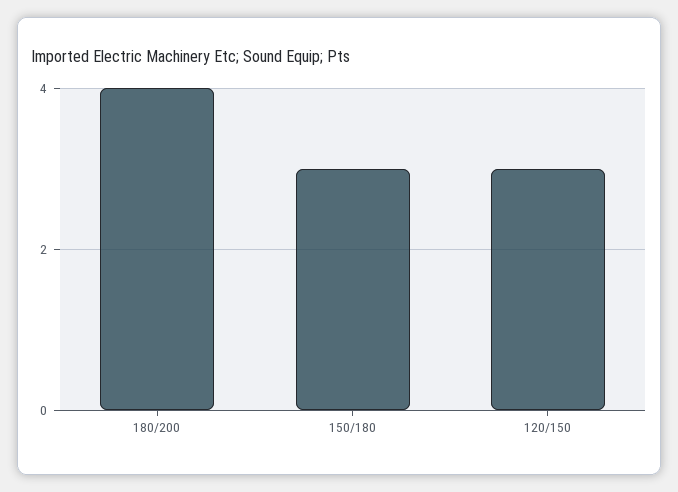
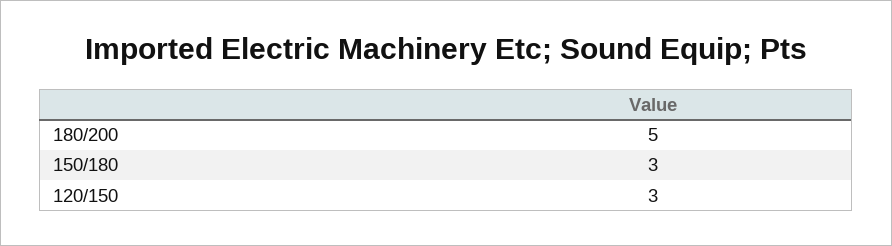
  {
-   "180/200": 4,
+   "180/200": 5,
    "150/180": 3,
    "120/150": 3
  }

